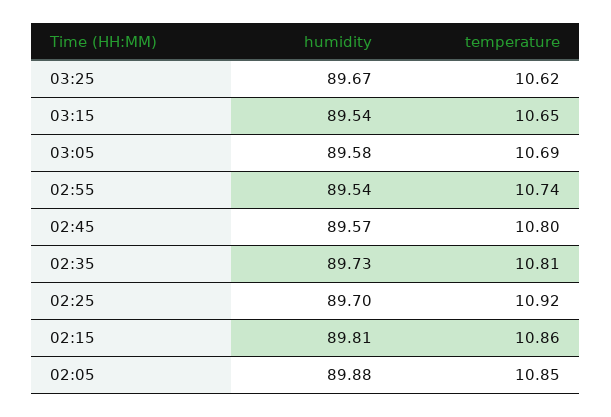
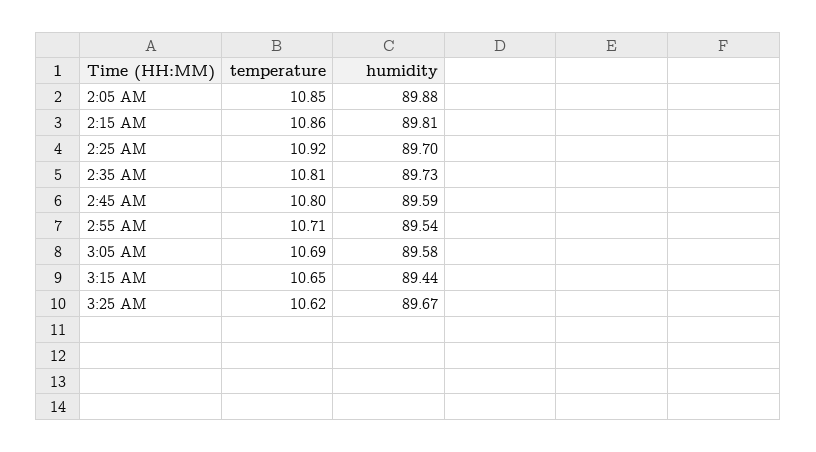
  {
    "humidity": {
      "03:25": 89.67,
-     "03:15": 89.54,
+     "03:15": 89.44,
      "03:05": 89.58,
      "02:55": 89.54,
-     "02:45": 89.57,
+     "02:45": 89.59,
      "02:35": 89.73,
      "02:25": 89.7,
      "02:15": 89.81,
      "02:05": 89.88
    },
    "temperature": {
      "03:25": 10.62,
      "03:15": 10.65,
      "03:05": 10.69,
-     "02:55": 10.74,
+     "02:55": 10.71,
      "02:45": 10.8,
      "02:35": 10.81,
      "02:25": 10.92,
      "02:15": 10.86,
      "02:05": 10.85
    }
  }

